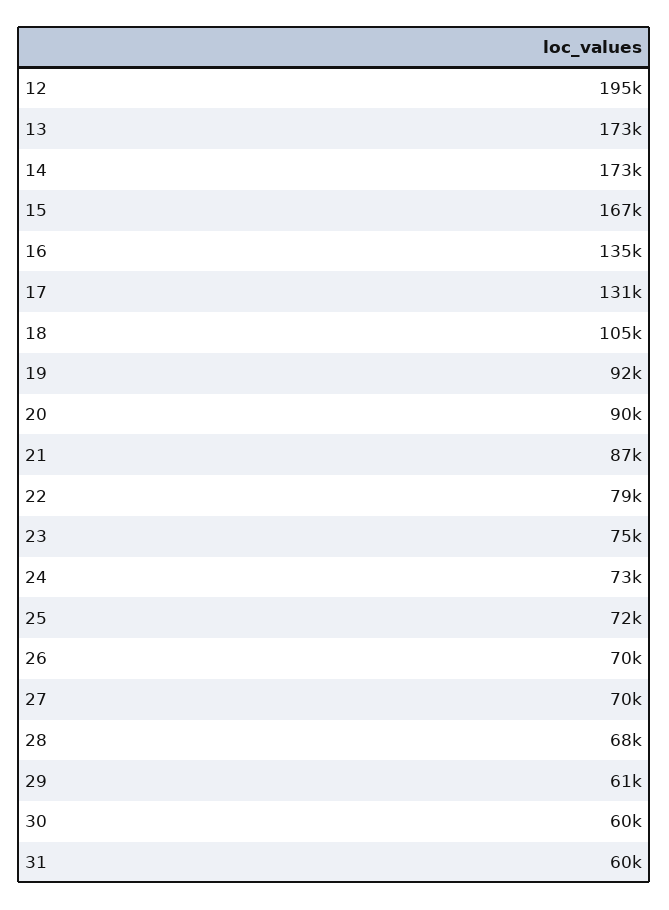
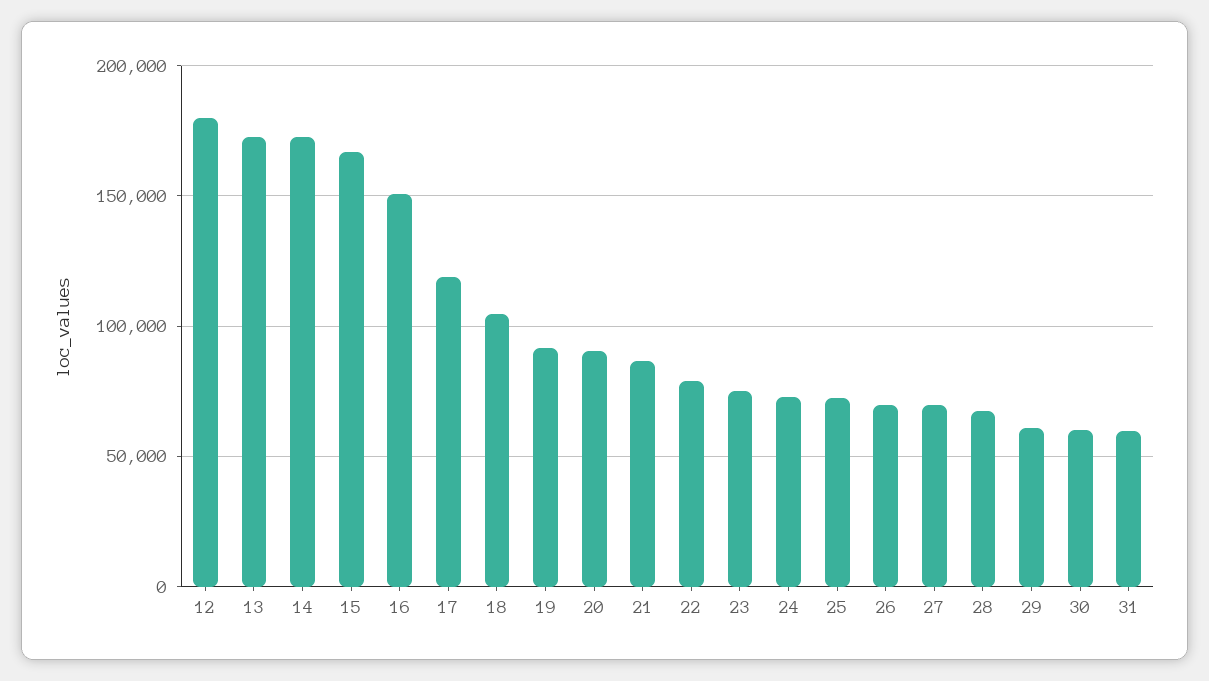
  {
-   "12": 195000,
+   "12": 180000,
    "13": 173000,
    "14": 173000,
    "15": 167000,
-   "16": 135000,
+   "16": 150000,
-   "17": 131000,
+   "17": 120000,
    "18": 105000,
    "19": 92000,
    "20": 90000,
    "21": 87000,
    "22": 79000,
    "23": 75000,
    "24": 73000,
    "25": 72000,
    "26": 70000,
    "27": 70000,
    "28": 68000,
    "29": 61000,
    "30": 60000,
    "31": 60000
  }

